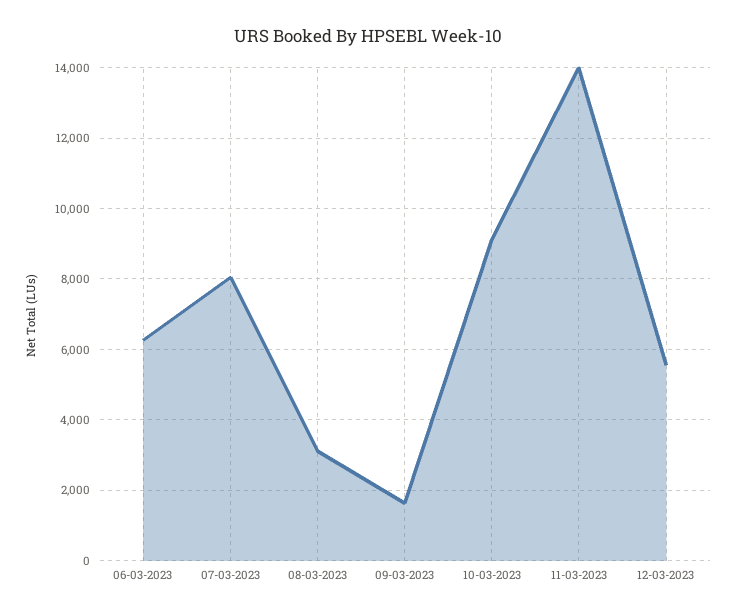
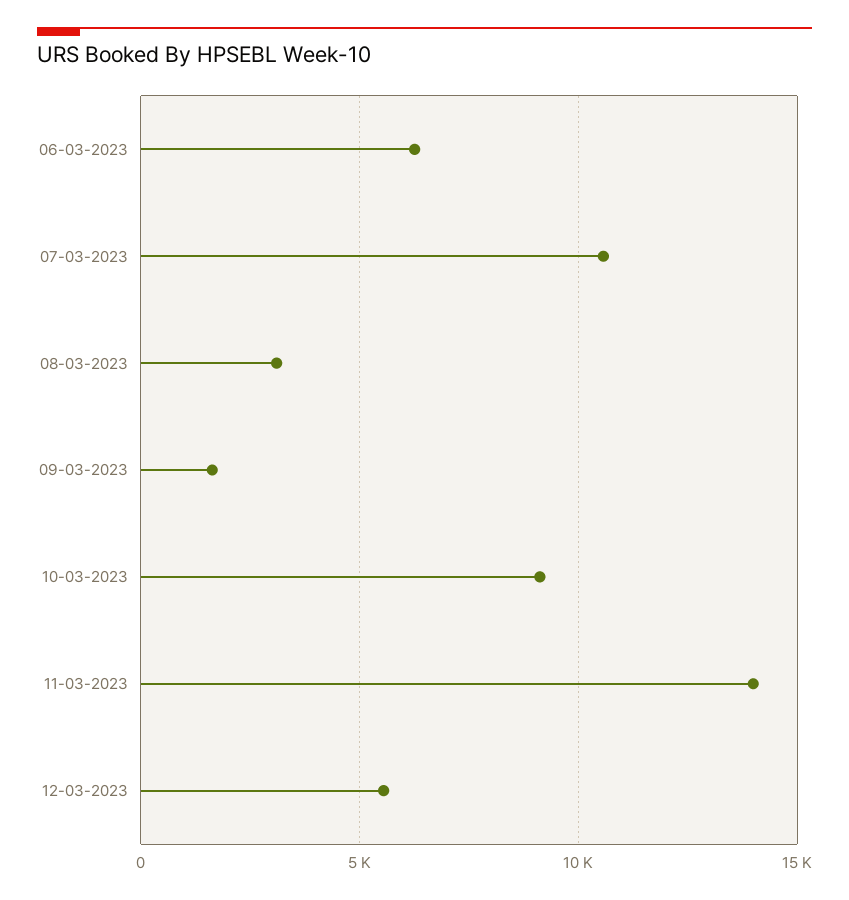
  {
    "06-03-2023": 6200,
-   "07-03-2023": 8000,
+   "07-03-2023": 10500,
    "08-03-2023": 3200,
    "09-03-2023": 1600,
    "10-03-2023": 9200,
    "11-03-2023": 14000,
    "12-03-2023": 5600
  }

